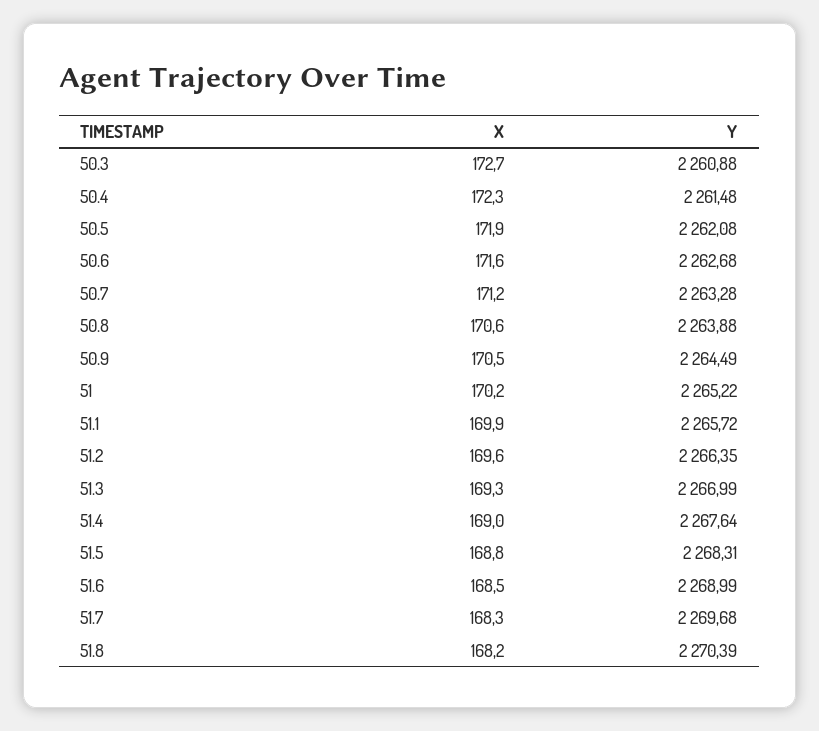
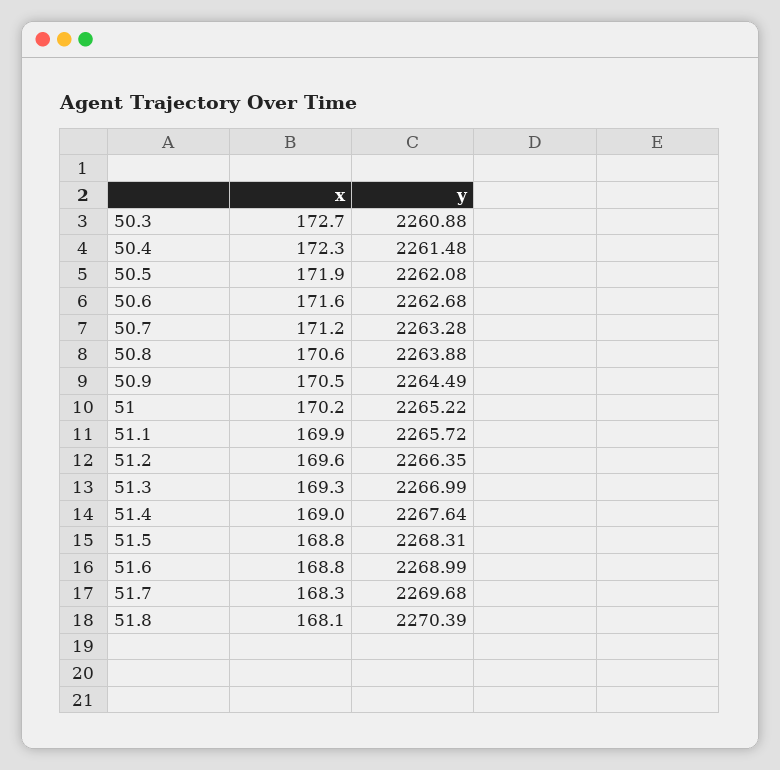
  {
    "X": {
      "50.3": 172.7,
      "50.4": 172.3,
      "50.5": 171.9,
      "50.6": 171.6,
      "50.7": 171.2,
      "50.8": 170.6,
      "50.9": 170.5,
      "51": 170.2,
      "51.1": 169.9,
      "51.2": 169.6,
      "51.3": 169.3,
      "51.4": 169,
      "51.5": 168.8,
-     "51.6": 168.5,
+     "51.6": 168.8,
      "51.7": 168.3,
-     "51.8": 168.2
+     "51.8": 168.1
    },
    "Y": {
      "50.3": 2260.88,
      "50.4": 2261.48,
      "50.5": 2262.08,
      "50.6": 2262.68,
      "50.7": 2263.28,
      "50.8": 2263.88,
      "50.9": 2264.49,
      "51": 2265.22,
      "51.1": 2265.72,
      "51.2": 2266.35,
      "51.3": 2266.99,
      "51.4": 2267.64,
      "51.5": 2268.31,
      "51.6": 2268.99,
      "51.7": 2269.68,
      "51.8": 2270.39
    }
  }

